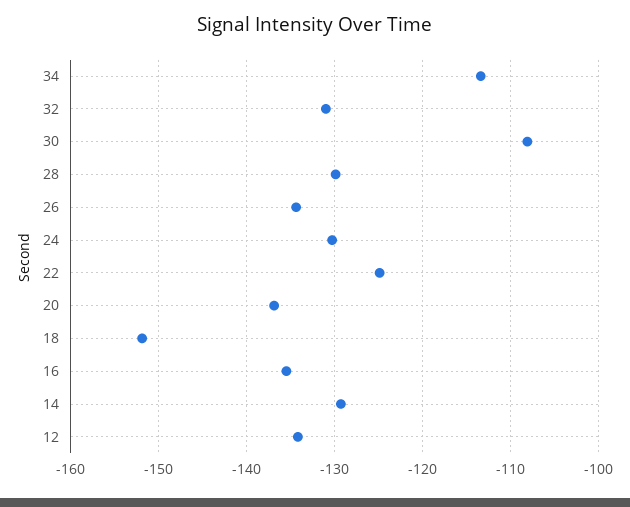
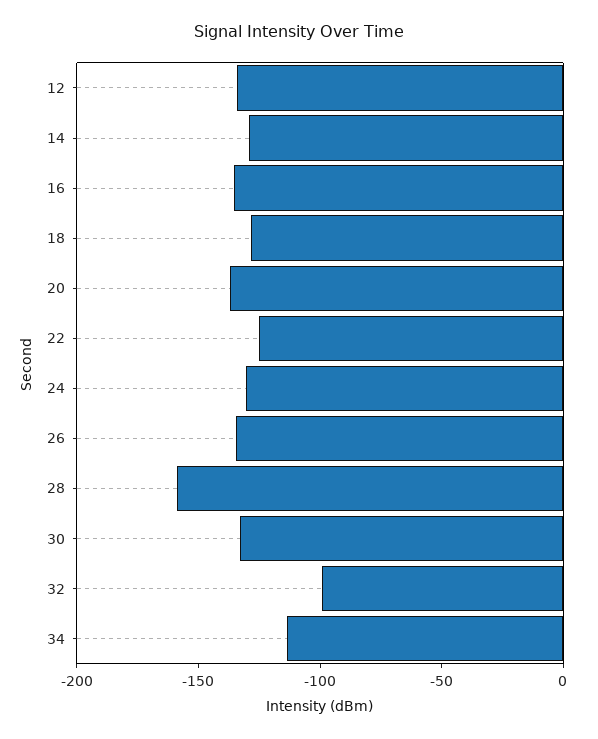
  {
    "34": -113,
-   "32": -131,
+   "32": -100,
-   "30": -108,
+   "30": -130,
-   "28": -130,
+   "28": -160,
    "26": -134,
    "24": -130,
    "22": -125,
    "20": -137,
-   "18": -152,
+   "18": -130,
    "16": -136,
    "14": -129,
    "12": -134
  }

